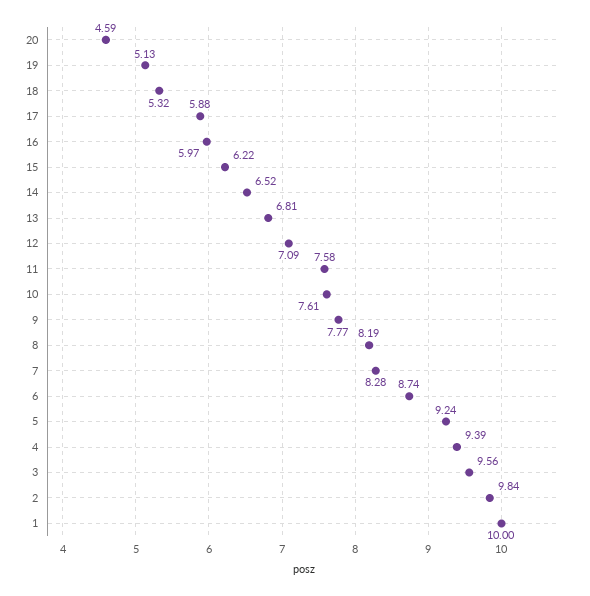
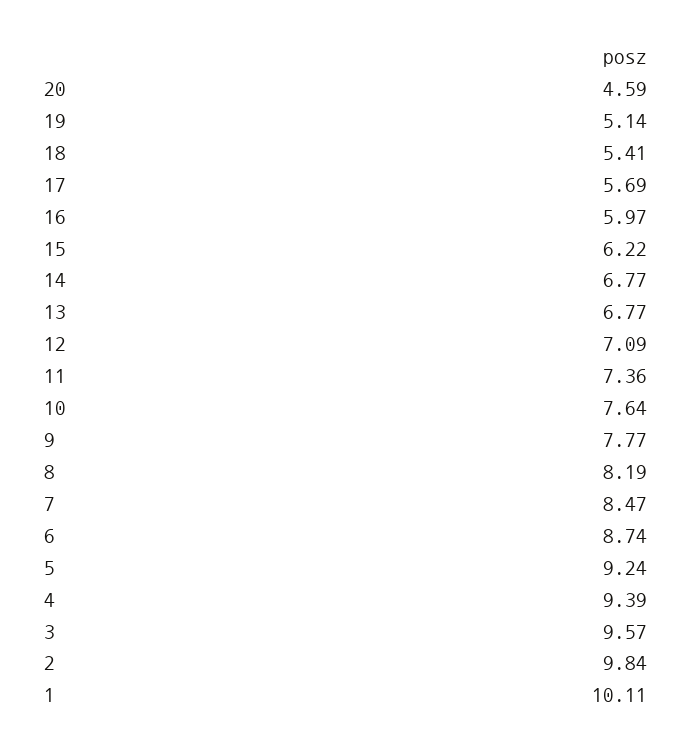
  {
    "20": 4.59,
-   "19": 5.13,
+   "19": 5.14,
-   "18": 5.32,
+   "18": 5.41,
-   "17": 5.88,
+   "17": 5.69,
    "16": 5.97,
    "15": 6.22,
-   "14": 6.52,
+   "14": 6.77,
-   "13": 6.81,
+   "13": 6.77,
    "12": 7.09,
-   "11": 7.58,
+   "11": 7.36,
-   "10": 7.61,
+   "10": 7.64,
    "9": 7.77,
    "8": 8.19,
-   "7": 8.28,
+   "7": 8.47,
    "6": 8.74,
    "5": 9.24,
    "4": 9.39,
-   "3": 9.56,
+   "3": 9.57,
    "2": 9.84,
-   "1": 10
+   "1": 10.11
  }

